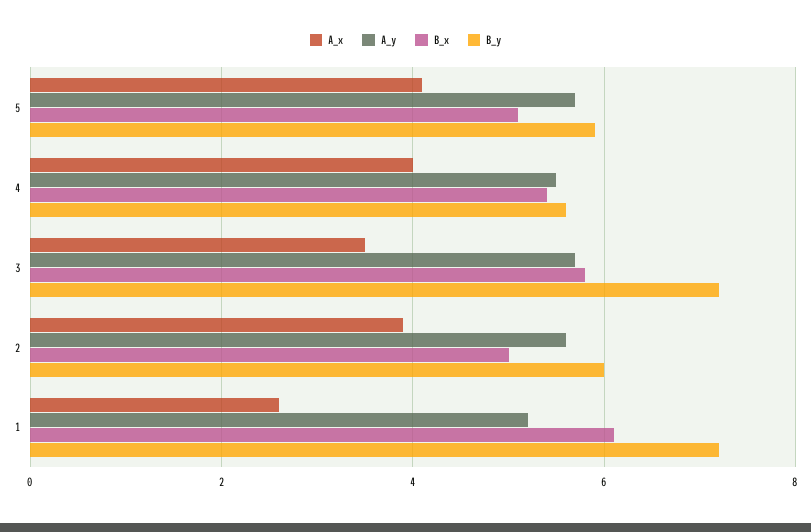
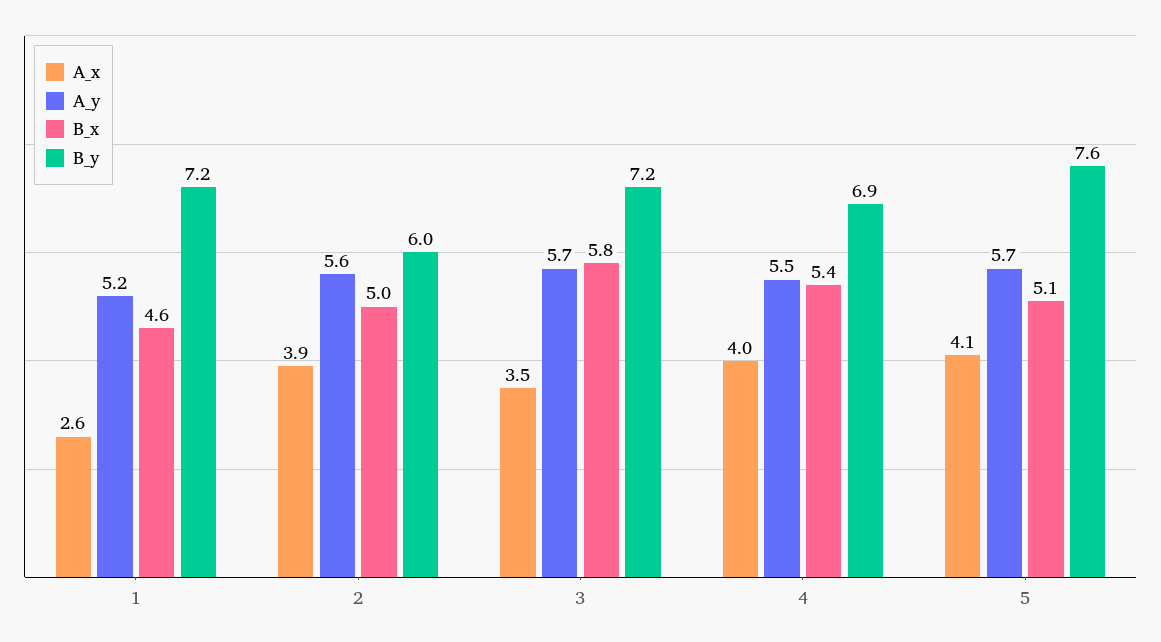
  {
    "A_x": {
      "5": 4.1,
      "4": 4,
      "3": 3.5,
      "2": 3.9,
      "1": 2.6
    },
    "A_y": {
      "5": 5.7,
      "4": 5.5,
      "3": 5.7,
      "2": 5.6,
      "1": 5.2
    },
    "B_x": {
      "5": 5.1,
      "4": 5.4,
      "3": 5.8,
      "2": 5,
-     "1": 6
+     "1": 4.6
    },
    "B_y": {
-     "5": 6,
+     "5": 7.6,
-     "4": 5.5,
+     "4": 6.9,
      "3": 7.2,
      "2": 6,
      "1": 7.2
    }
  }

